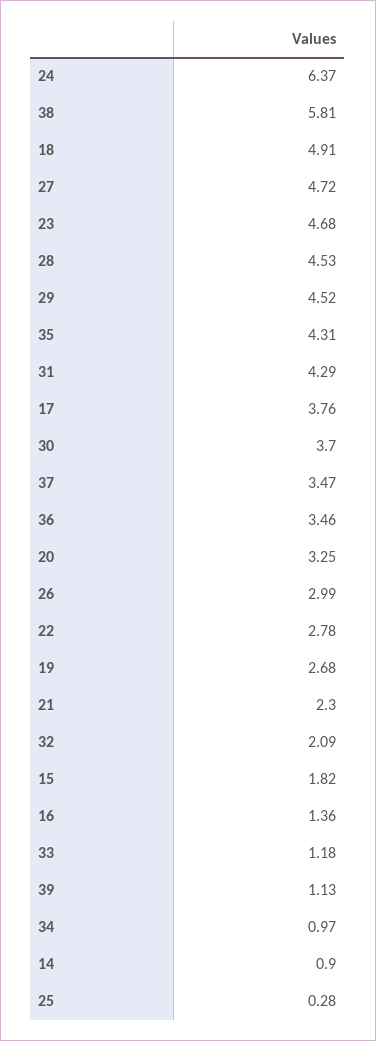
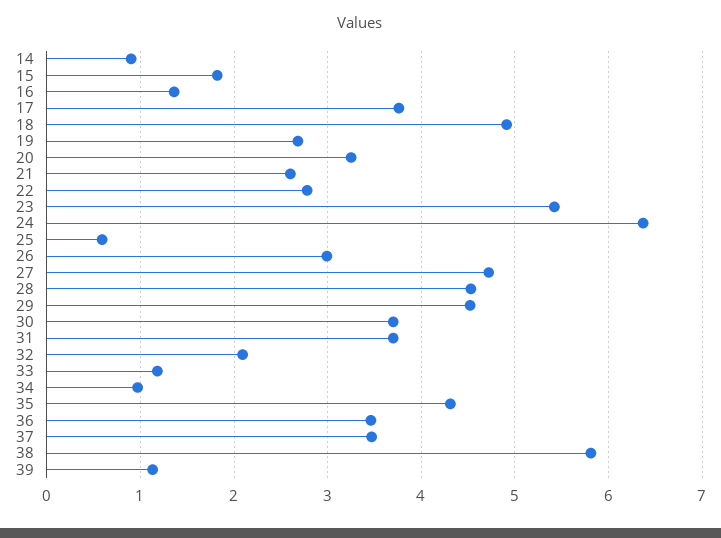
  {
    "24": 6.37,
    "38": 5.81,
    "18": 4.91,
    "27": 4.72,
-   "23": 4.68,
+   "23": 5.4,
    "28": 4.53,
    "29": 4.52,
    "35": 4.31,
-   "31": 4.29,
+   "31": 3.7,
    "17": 3.76,
    "30": 3.7,
    "37": 3.47,
    "36": 3.46,
    "20": 3.25,
    "26": 2.99,
    "22": 2.78,
    "19": 2.68,
-   "21": 2.3,
+   "21": 2.6,
    "32": 2.09,
    "15": 1.82,
    "16": 1.36,
    "33": 1.18,
    "39": 1.13,
    "34": 0.97,
    "14": 0.9,
-   "25": 0.28
+   "25": 0.6
  }

